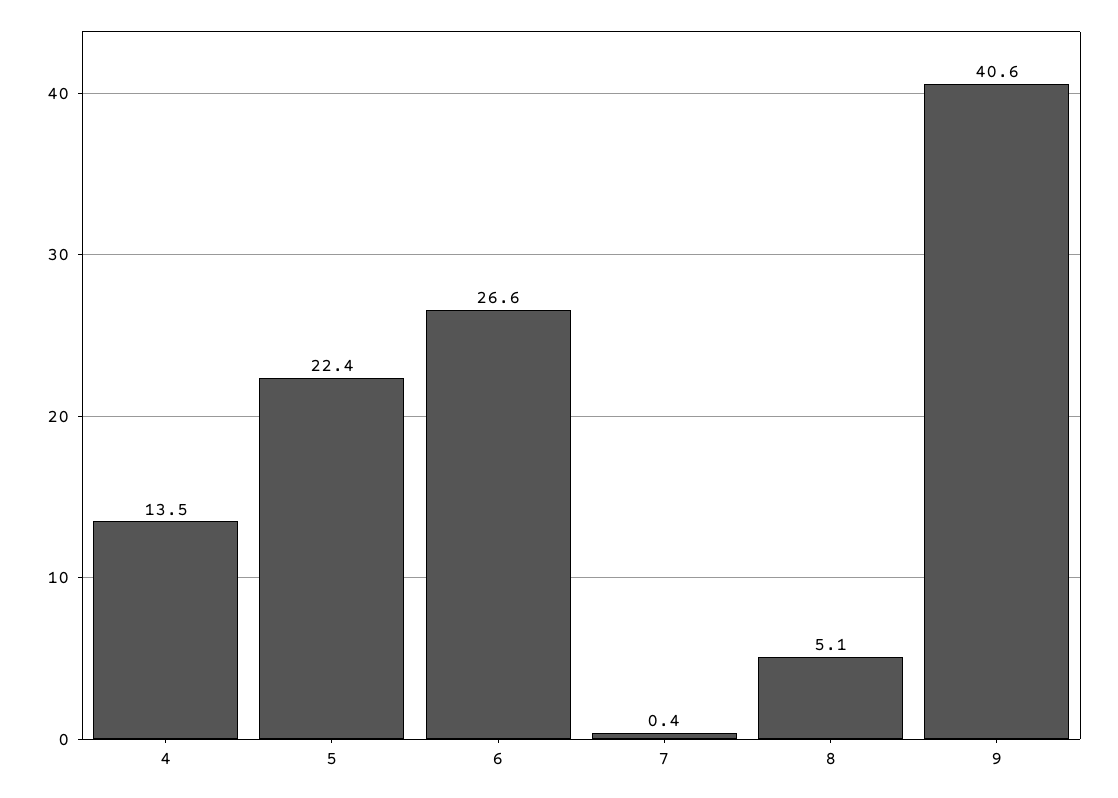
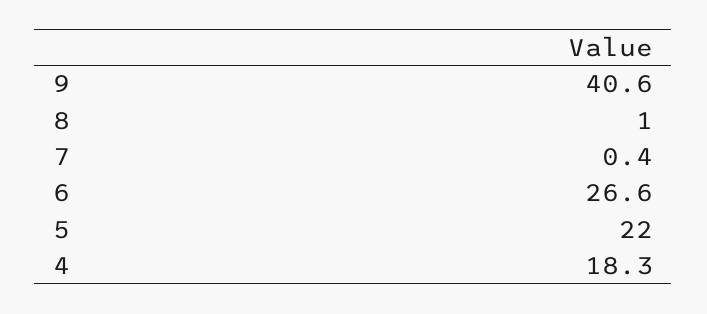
  {
-   "4": 13.5,
+   "4": 18.3,
-   "5": 22.4,
+   "5": 22,
    "6": 26.6,
    "7": 0.4,
-   "8": 5.1,
+   "8": 1,
    "9": 40.6
  }

